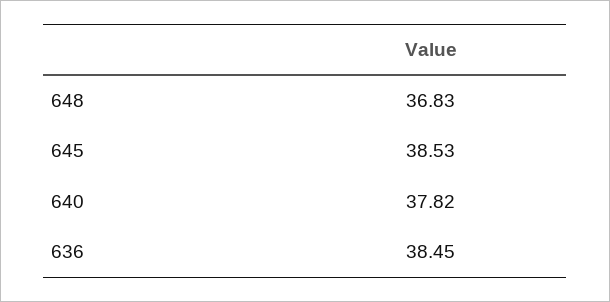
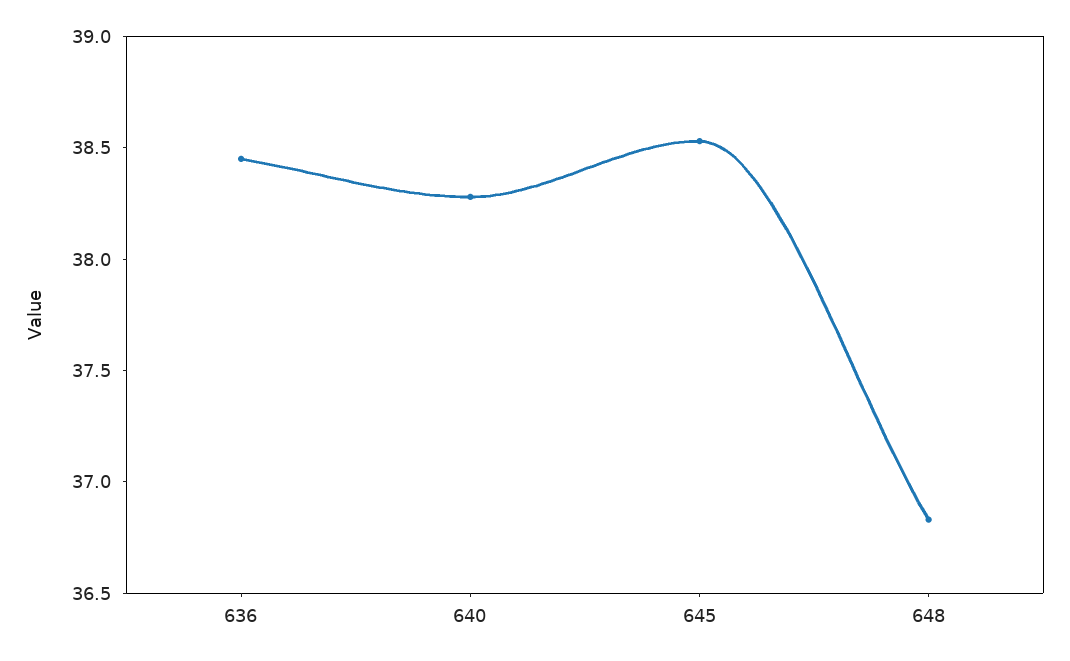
  {
    "648": 36.83,
    "645": 38.53,
-   "640": 37.82,
+   "640": 38.3,
    "636": 38.45
  }

